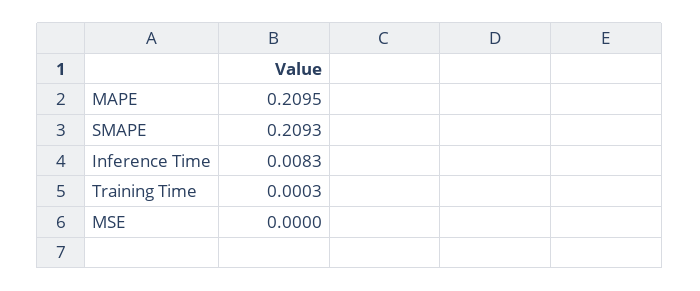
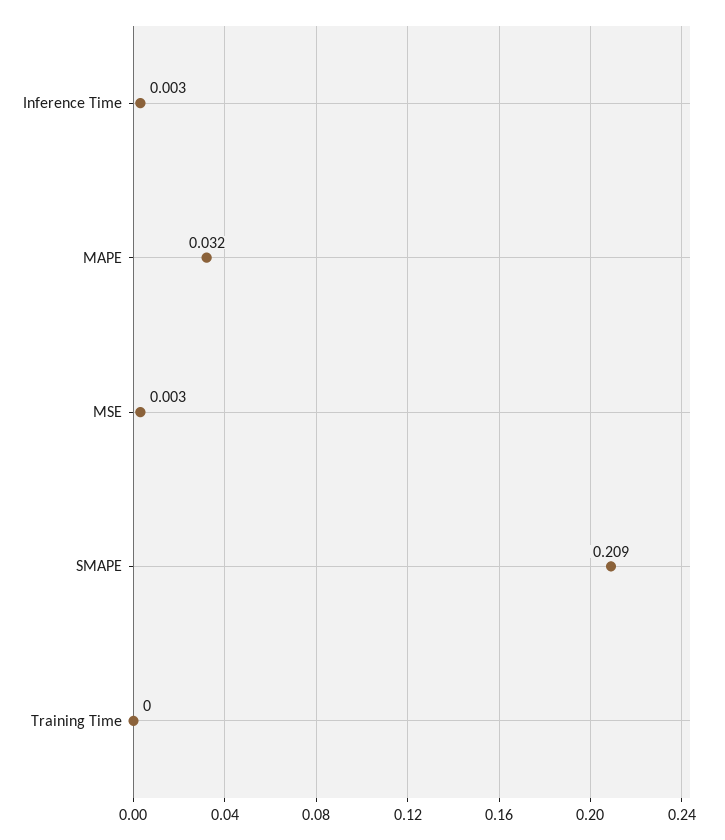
  {
-   "MAPE": 0.2095,
+   "MAPE": 0.032,
    "SMAPE": 0.2093,
-   "Inference Time": 0.0083,
+   "Inference Time": 0.003,
    "Training Time": 0.0003,
-   "MSE": 0
+   "MSE": 0.003
  }

